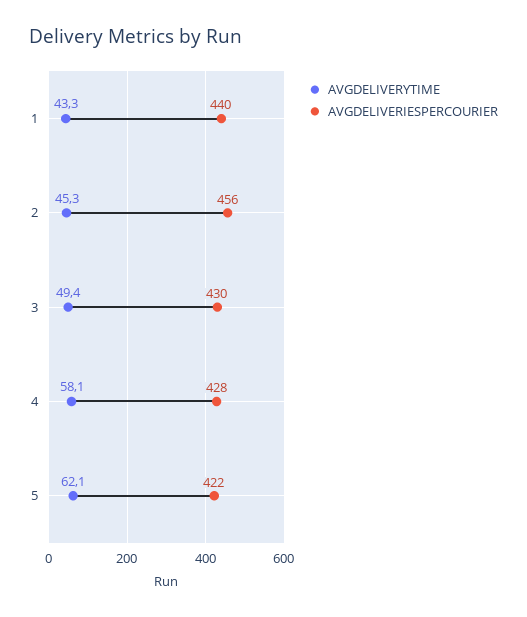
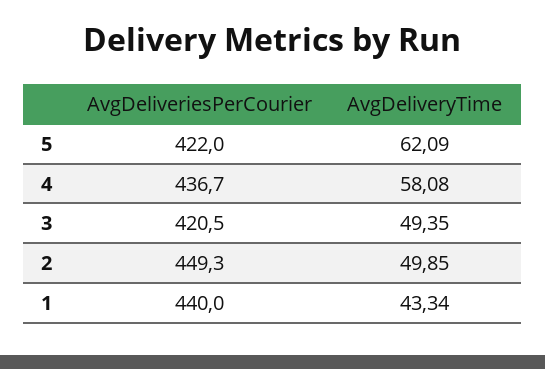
  {
    "AVGDELIVERYTIME": {
      "1": 43.34,
-     "2": 45.3,
+     "2": 49.85,
      "3": 49.35,
      "4": 58.08,
      "5": 62.09
    },
    "AVGDELIVERIESPERCOURIER": {
      "1": 440,
-     "2": 456,
+     "2": 449.3,
-     "3": 430,
+     "3": 420.5,
-     "4": 428,
+     "4": 436.7,
      "5": 422
    }
  }

